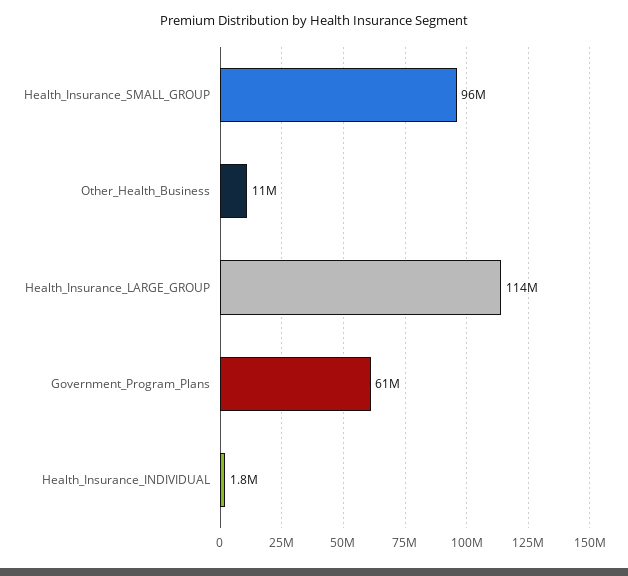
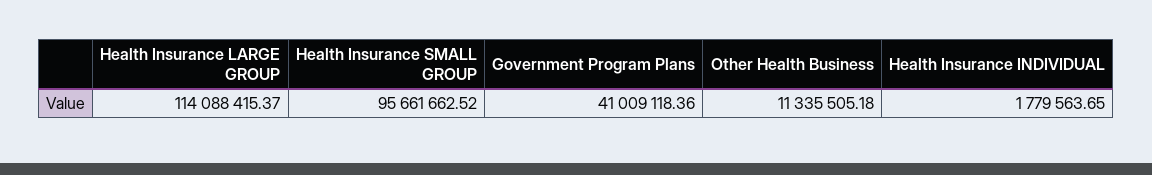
  {
    "Health_Insurance_SMALL_GROUP": 95661662.52,
    "Other_Health_Business": 11335505.18,
    "Health_Insurance_LARGE_GROUP": 114088415.37,
-   "Government_Program_Plans": 61000000,
+   "Government_Program_Plans": 41009118.36,
    "Health_Insurance_INDIVIDUAL": 1779563.65
  }

